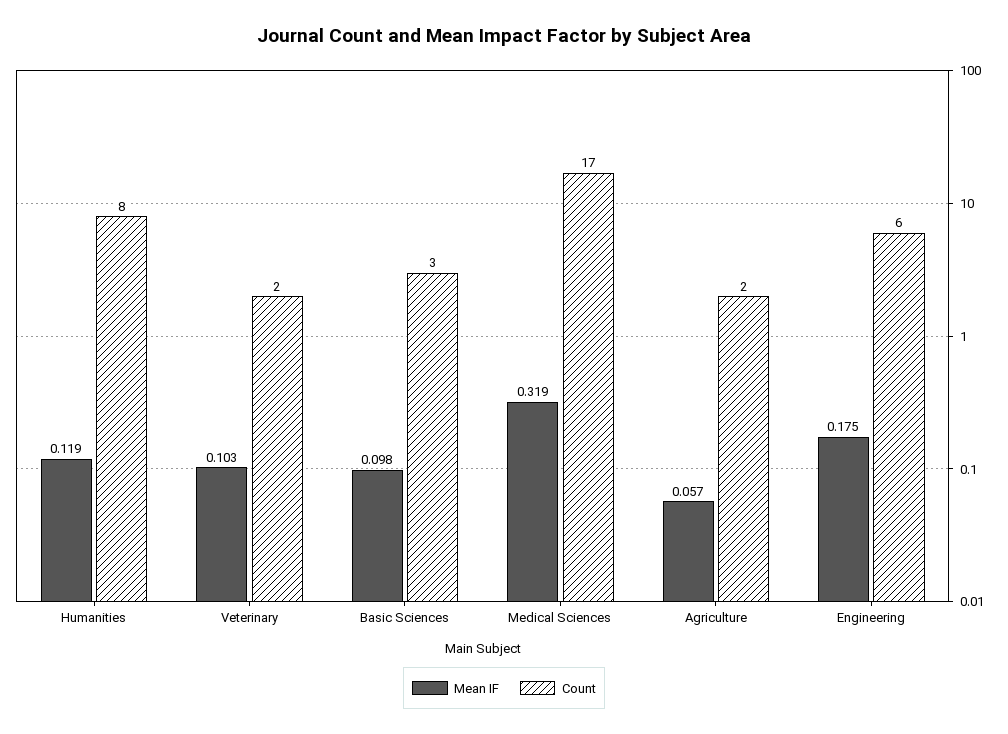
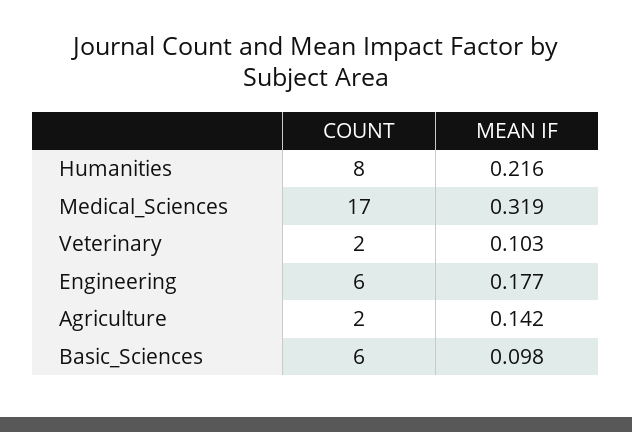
  {
    "Mean IF": {
-     "Humanities": 0.119,
+     "Humanities": 0.216,
      "Veterinary": 0.103,
      "Basic Sciences": 0.098,
      "Medical Sciences": 0.319,
-     "Agriculture": 0.057,
+     "Agriculture": 0.142,
-     "Engineering": 0.175
+     "Engineering": 0.177
    },
    "Count": {
      "Humanities": 8,
      "Veterinary": 2,
-     "Basic Sciences": 3,
+     "Basic Sciences": 6,
      "Medical Sciences": 17,
      "Agriculture": 2,
      "Engineering": 6
    }
  }

